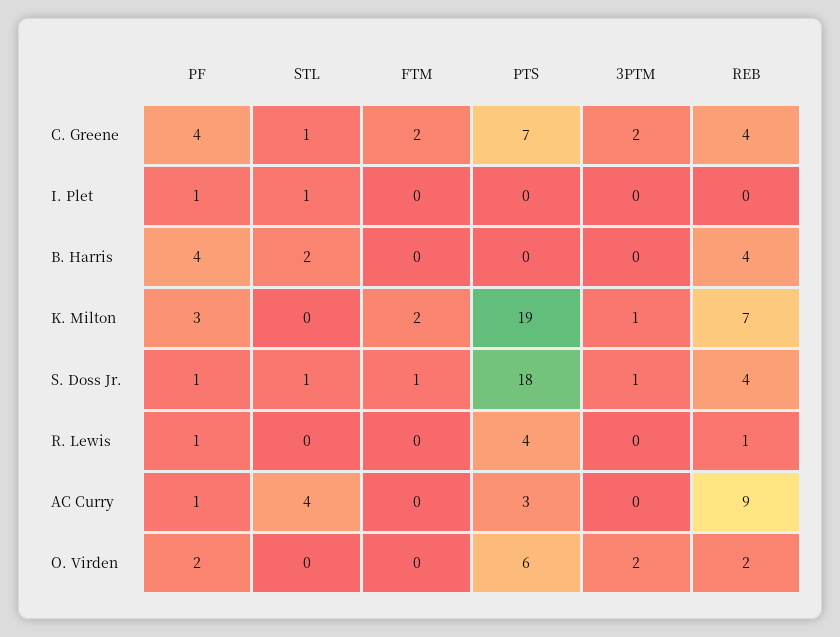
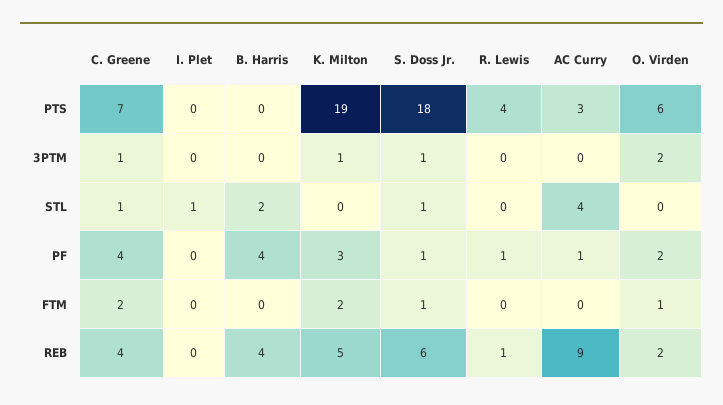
  {
    "PF": {
      "C. Greene": 4,
-     "I. Plet": 1,
+     "I. Plet": 0,
      "B. Harris": 4,
      "K. Milton": 3,
      "S. Doss Jr.": 1,
      "R. Lewis": 1,
      "AC Curry": 1,
      "O. Virden": 2
    },
    "STL": {
      "C. Greene": 1,
      "I. Plet": 1,
      "B. Harris": 2,
      "K. Milton": 0,
      "S. Doss Jr.": 1,
      "R. Lewis": 0,
      "AC Curry": 4,
      "O. Virden": 0
    },
    "FTM": {
      "C. Greene": 2,
      "I. Plet": 0,
      "B. Harris": 0,
      "K. Milton": 2,
      "S. Doss Jr.": 1,
      "R. Lewis": 0,
      "AC Curry": 0,
-     "O. Virden": 0
+     "O. Virden": 1
    },
    "PTS": {
      "C. Greene": 7,
      "I. Plet": 0,
      "B. Harris": 0,
      "K. Milton": 19,
      "S. Doss Jr.": 18,
      "R. Lewis": 4,
      "AC Curry": 3,
      "O. Virden": 6
    },
    "3PTM": {
-     "C. Greene": 2,
+     "C. Greene": 1,
      "I. Plet": 0,
      "B. Harris": 0,
      "K. Milton": 1,
      "S. Doss Jr.": 1,
      "R. Lewis": 0,
      "AC Curry": 0,
      "O. Virden": 2
    },
    "REB": {
      "C. Greene": 4,
      "I. Plet": 0,
      "B. Harris": 4,
-     "K. Milton": 7,
+     "K. Milton": 5,
-     "S. Doss Jr.": 4,
+     "S. Doss Jr.": 6,
      "R. Lewis": 1,
      "AC Curry": 9,
      "O. Virden": 2
    }
  }

